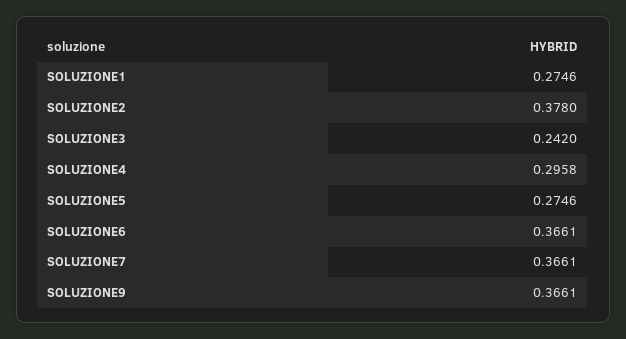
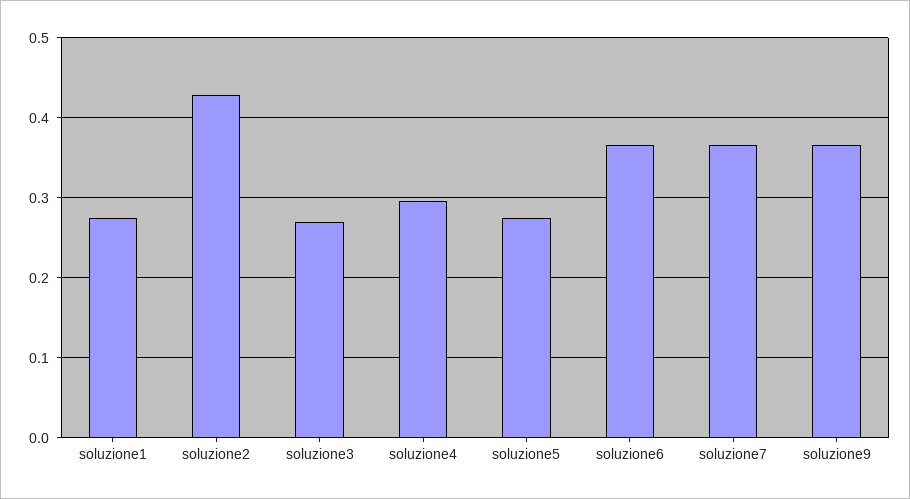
  {
    "SOLUZIONE1": 0.2746,
-   "SOLUZIONE2": 0.378,
+   "SOLUZIONE2": 0.43,
-   "SOLUZIONE3": 0.242,
+   "SOLUZIONE3": 0.27,
    "SOLUZIONE4": 0.2958,
    "SOLUZIONE5": 0.2746,
    "SOLUZIONE6": 0.3661,
    "SOLUZIONE7": 0.3661,
    "SOLUZIONE9": 0.3661
  }

